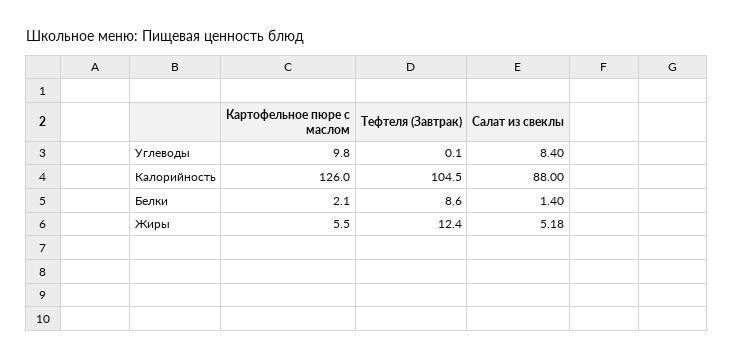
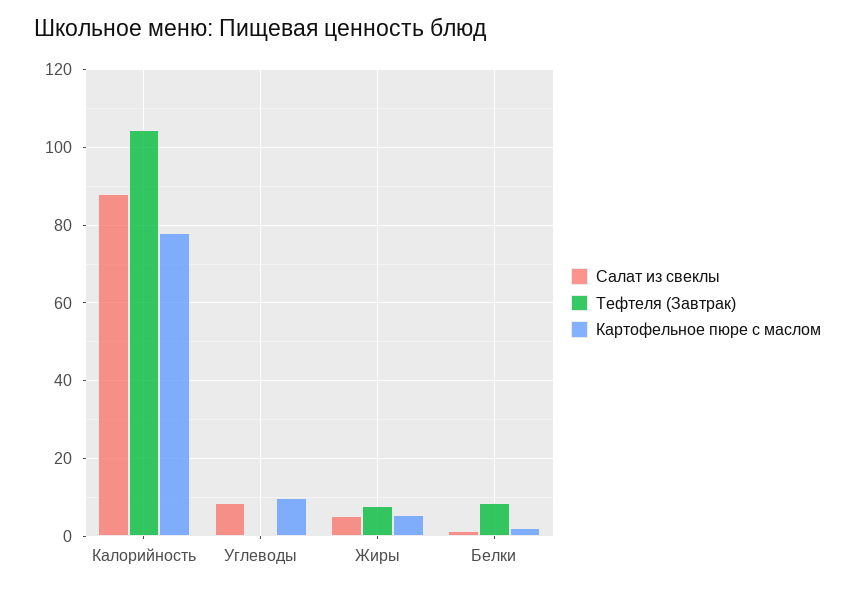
  {
    "Картофельное пюре с маслом": {
      "Углеводы": 9.8,
-     "Калорийность": 126,
+     "Калорийность": 78,
      "Белки": 2.1,
      "Жиры": 5.5
    },
    "Тефтеля (Завтрак)": {
      "Углеводы": 0.1,
      "Калорийность": 104.5,
      "Белки": 8.6,
-     "Жиры": 12.4
+     "Жиры": 8
    },
    "Салат из свеклы": {
      "Углеводы": 8.4,
      "Калорийность": 88,
      "Белки": 1.4,
      "Жиры": 5.18
    }
  }

